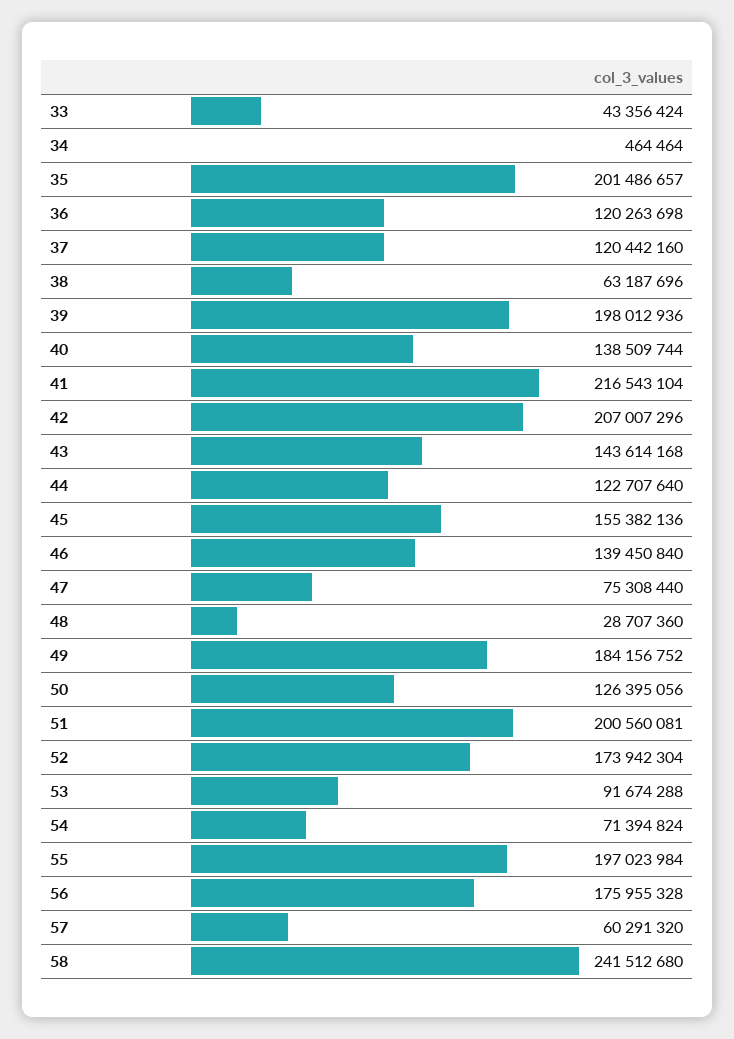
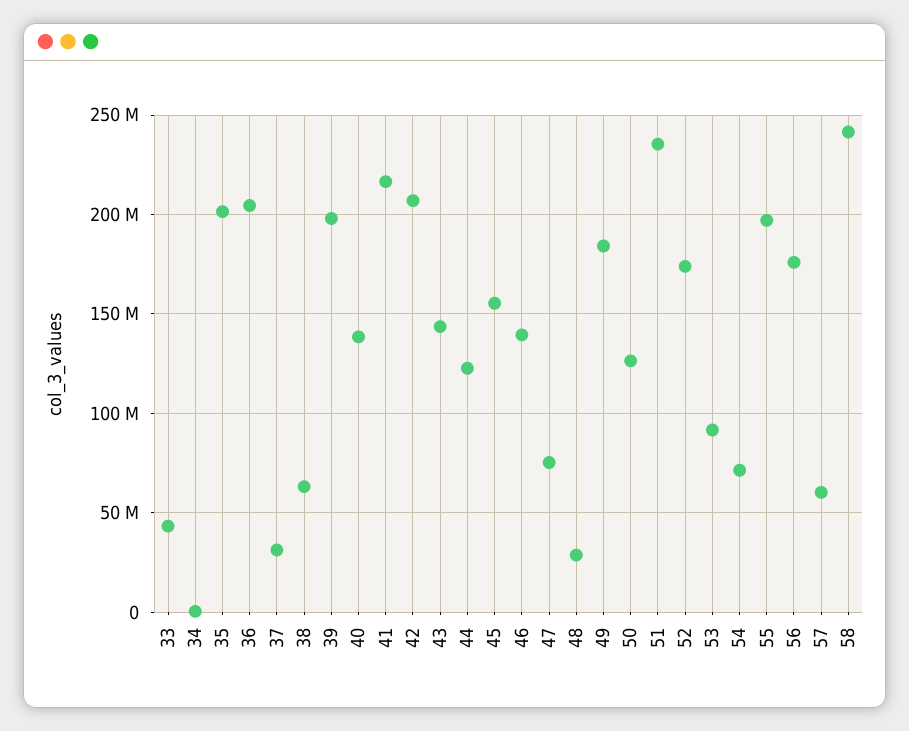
  {
    "33": 43356424,
    "34": 464464,
    "35": 201486657,
-   "36": 120263698,
+   "36": 205000000,
-   "37": 120442160,
+   "37": 30000000,
    "38": 63187696,
    "39": 198012936,
    "40": 138509744,
    "41": 216543104,
    "42": 207007296,
    "43": 143614168,
    "44": 122707640,
    "45": 155382136,
    "46": 139450840,
    "47": 75308440,
    "48": 28707360,
    "49": 184156752,
    "50": 126395056,
-   "51": 200560081,
+   "51": 235000000,
    "52": 173942304,
    "53": 91674288,
    "54": 71394824,
    "55": 197023984,
    "56": 175955328,
    "57": 60291320,
    "58": 241512680
  }

